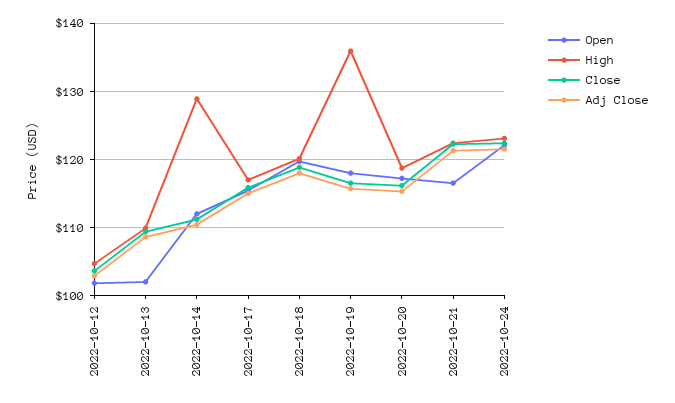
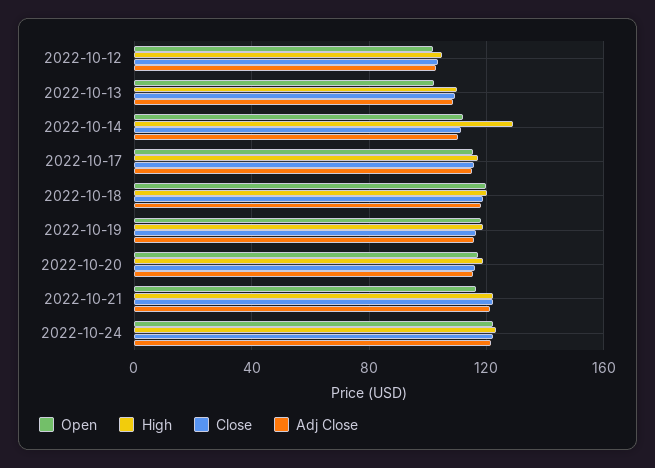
  {
    "Open": {
      "2022-10-12": 102,
      "2022-10-13": 102,
      "2022-10-14": 112,
      "2022-10-17": 115,
      "2022-10-18": 120,
      "2022-10-19": 118,
      "2022-10-20": 117,
      "2022-10-21": 117,
      "2022-10-24": 122
    },
    "High": {
      "2022-10-12": 105,
      "2022-10-13": 110,
      "2022-10-14": 129,
      "2022-10-17": 117,
      "2022-10-18": 120,
-     "2022-10-19": 136,
+     "2022-10-19": 120,
      "2022-10-20": 119,
      "2022-10-21": 122,
      "2022-10-24": 123
    },
    "Close": {
      "2022-10-12": 104,
      "2022-10-13": 109,
      "2022-10-14": 111,
      "2022-10-17": 116,
      "2022-10-18": 119,
      "2022-10-19": 117,
      "2022-10-20": 116,
      "2022-10-21": 122,
      "2022-10-24": 122
    },
    "Adj Close": {
      "2022-10-12": 103,
      "2022-10-13": 109,
      "2022-10-14": 110,
      "2022-10-17": 115,
      "2022-10-18": 118,
      "2022-10-19": 116,
      "2022-10-20": 115,
      "2022-10-21": 121,
      "2022-10-24": 122
    }
  }

